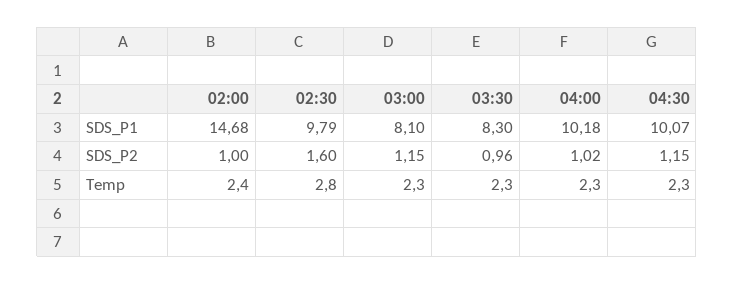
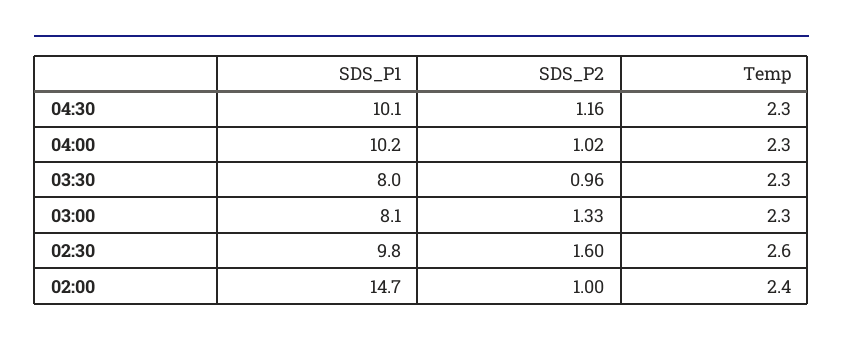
  {
    "02:00": {
      "SDS_P1": 14.68,
      "SDS_P2": 1,
      "Temp": 2.4
    },
    "02:30": {
      "SDS_P1": 9.79,
      "SDS_P2": 1.6,
-     "Temp": 2.8
+     "Temp": 2.6
    },
    "03:00": {
      "SDS_P1": 8.1,
-     "SDS_P2": 1.15,
+     "SDS_P2": 1.33,
      "Temp": 2.3
    },
    "03:30": {
-     "SDS_P1": 8.3,
+     "SDS_P1": 8,
      "SDS_P2": 0.96,
      "Temp": 2.3
    },
    "04:00": {
      "SDS_P1": 10.18,
      "SDS_P2": 1.02,
      "Temp": 2.3
    },
    "04:30": {
      "SDS_P1": 10.07,
-     "SDS_P2": 1.15,
+     "SDS_P2": 1.16,
      "Temp": 2.3
    }
  }

